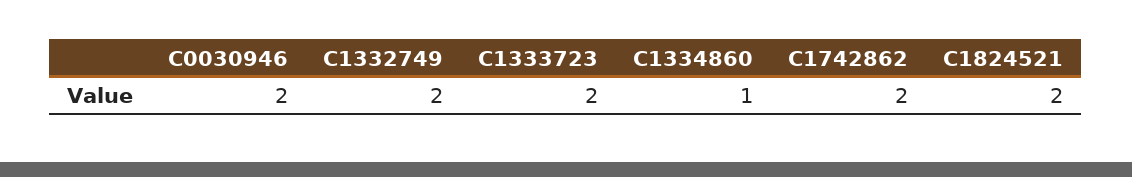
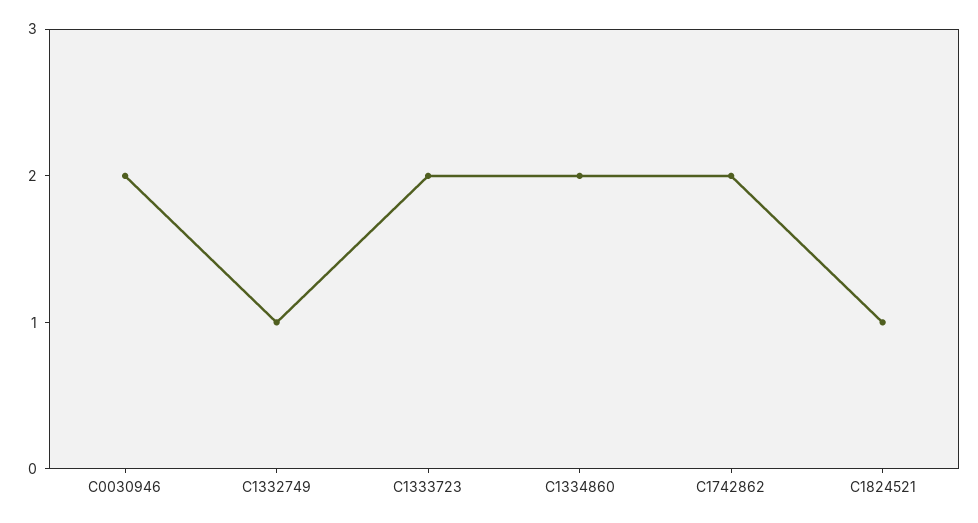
  {
    "C0030946": 2,
-   "C1332749": 2,
+   "C1332749": 1,
    "C1333723": 2,
-   "C1334860": 1,
+   "C1334860": 2,
    "C1742862": 2,
-   "C1824521": 2
+   "C1824521": 1
  }

